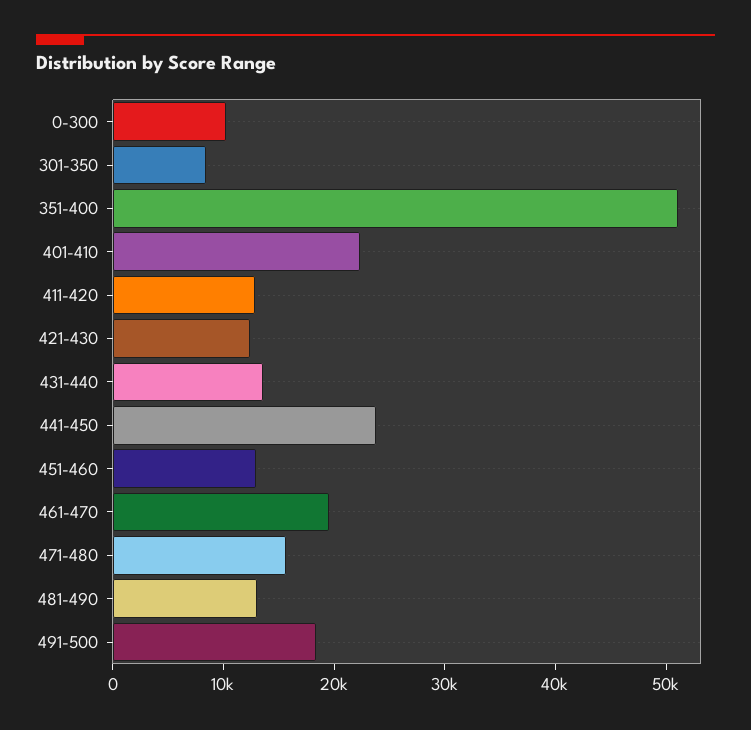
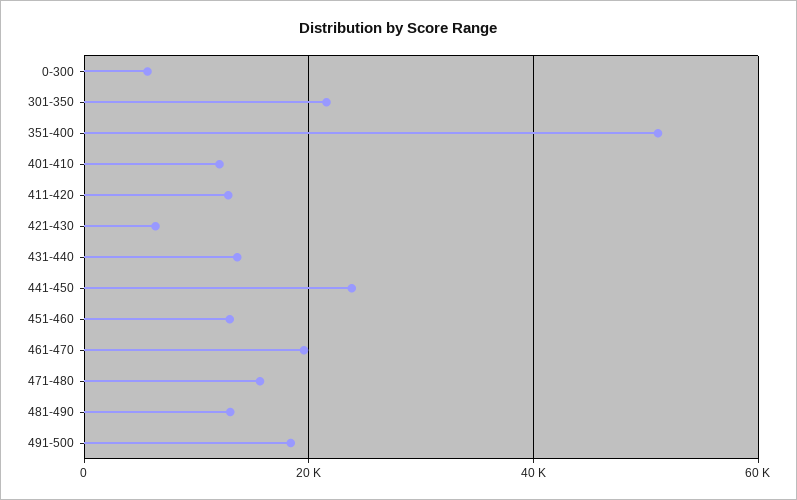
  {
-   "0-300": 10000,
+   "0-300": 6000,
-   "301-350": 8000,
+   "301-350": 22000,
    "351-400": 52000,
-   "401-410": 22000,
+   "401-410": 12000,
    "411-420": 12000,
-   "421-430": 12000,
+   "421-430": 6000,
    "431-440": 14000,
    "441-450": 24000,
    "451-460": 12000,
    "461-470": 20000,
    "471-480": 16000,
    "481-490": 14000,
    "491-500": 18000
  }

